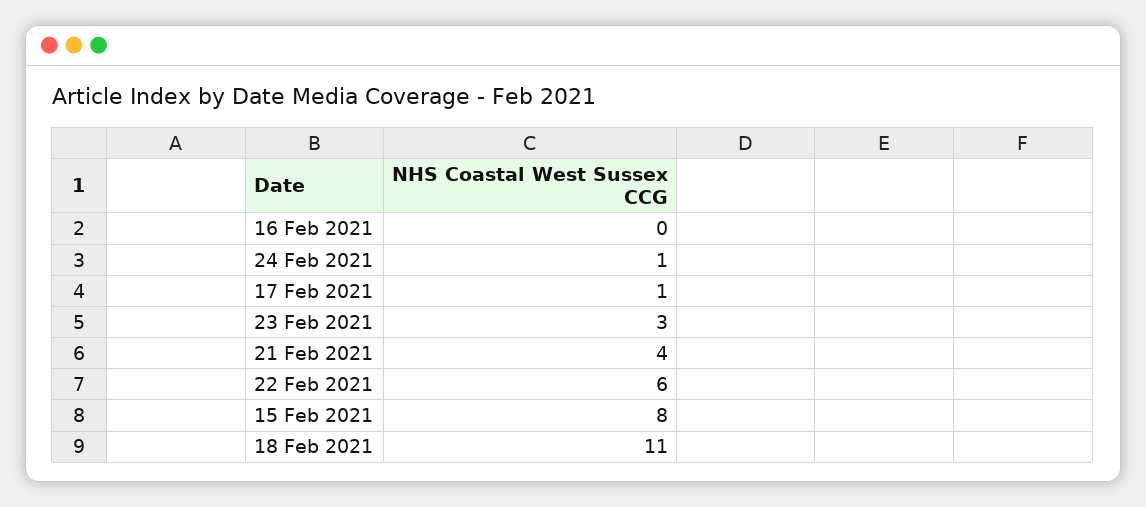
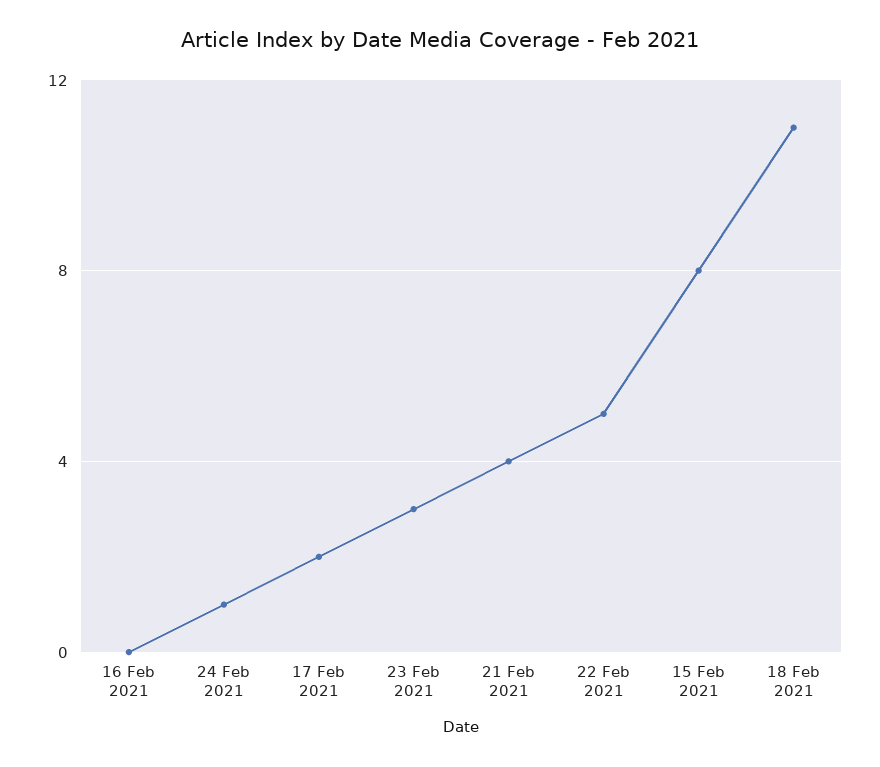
  {
    "16 Feb 2021": 0,
    "24 Feb 2021": 1,
-   "17 Feb 2021": 1,
+   "17 Feb 2021": 2,
    "23 Feb 2021": 3,
    "21 Feb 2021": 4,
-   "22 Feb 2021": 6,
+   "22 Feb 2021": 5,
    "15 Feb 2021": 8,
    "18 Feb 2021": 11
  }

